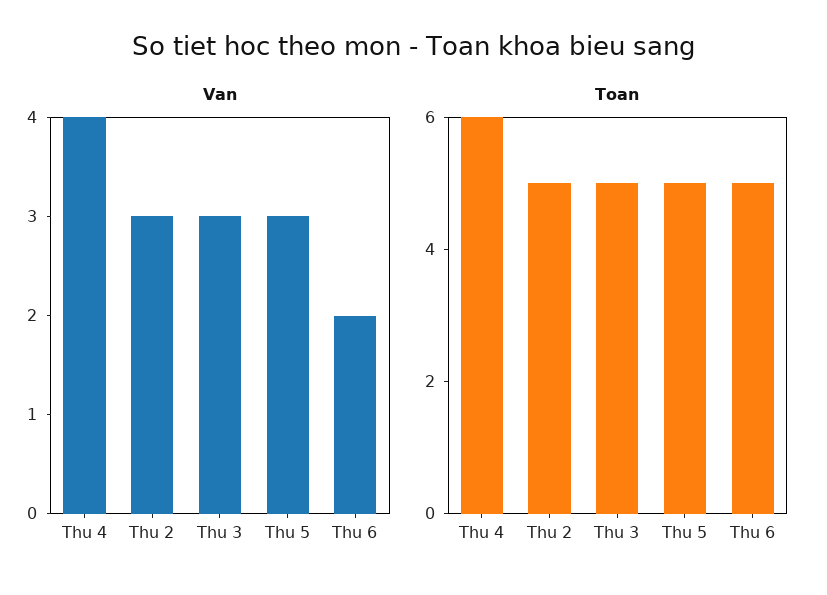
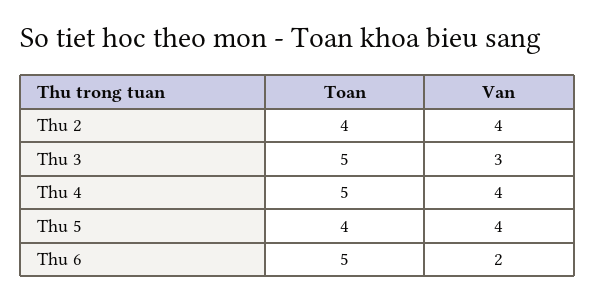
  {
    "Van": {
      "Thu 4": 4,
-     "Thu 2": 3,
+     "Thu 2": 4,
      "Thu 3": 3,
-     "Thu 5": 3,
+     "Thu 5": 4,
      "Thu 6": 2
    },
    "Toan": {
-     "Thu 4": 6,
+     "Thu 4": 5,
-     "Thu 2": 5,
+     "Thu 2": 4,
      "Thu 3": 5,
-     "Thu 5": 5,
+     "Thu 5": 4,
      "Thu 6": 5
    }
  }

